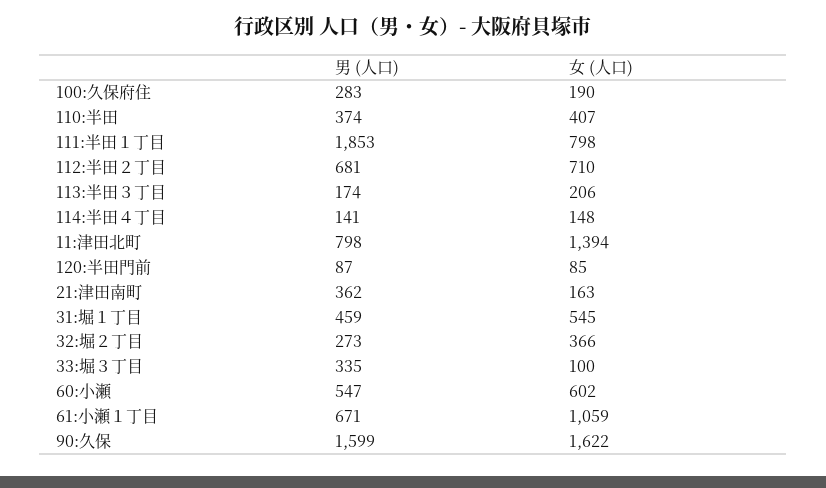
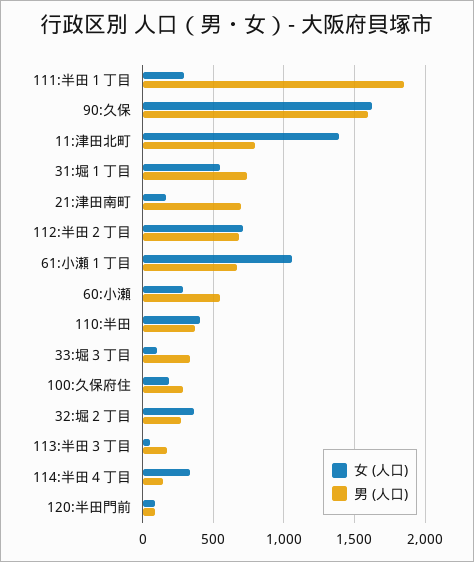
  {
    "男 (人口)": {
      "100:久保府住": 283,
      "110:半田": 374,
      "111:半田１丁目": 1853,
      "112:半田２丁目": 681,
      "113:半田３丁目": 174,
      "114:半田４丁目": 141,
      "11:津田北町": 798,
      "120:半田門前": 87,
-     "21:津田南町": 362,
+     "21:津田南町": 700,
-     "31:堀１丁目": 459,
+     "31:堀１丁目": 750,
      "32:堀２丁目": 273,
      "33:堀３丁目": 335,
      "60:小瀬": 547,
      "61:小瀬１丁目": 671,
      "90:久保": 1599
    },
    "女 (人口)": {
      "100:久保府住": 190,
      "110:半田": 407,
-     "111:半田１丁目": 798,
+     "111:半田１丁目": 300,
      "112:半田２丁目": 710,
-     "113:半田３丁目": 206,
+     "113:半田３丁目": 50,
-     "114:半田４丁目": 148,
+     "114:半田４丁目": 350,
      "11:津田北町": 1394,
      "120:半田門前": 85,
      "21:津田南町": 163,
      "31:堀１丁目": 545,
      "32:堀２丁目": 366,
      "33:堀３丁目": 100,
-     "60:小瀬": 602,
+     "60:小瀬": 300,
      "61:小瀬１丁目": 1059,
      "90:久保": 1622
    }
  }

